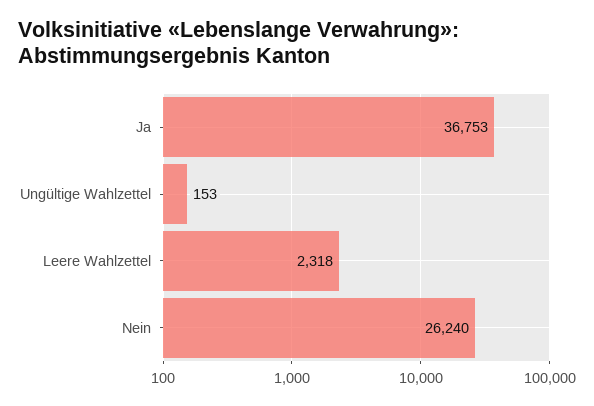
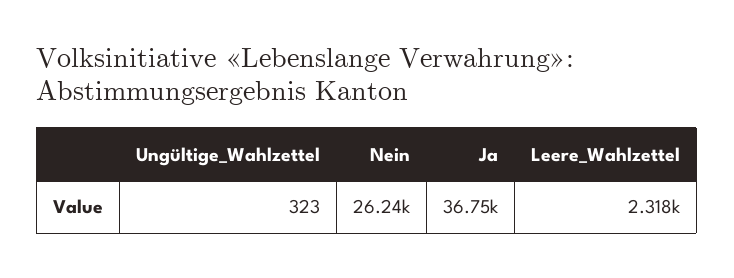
  {
    "Ja": 36753,
-   "Ungültige Wahlzettel": 153,
+   "Ungültige Wahlzettel": 323,
    "Leere Wahlzettel": 2318,
    "Nein": 26240
  }

